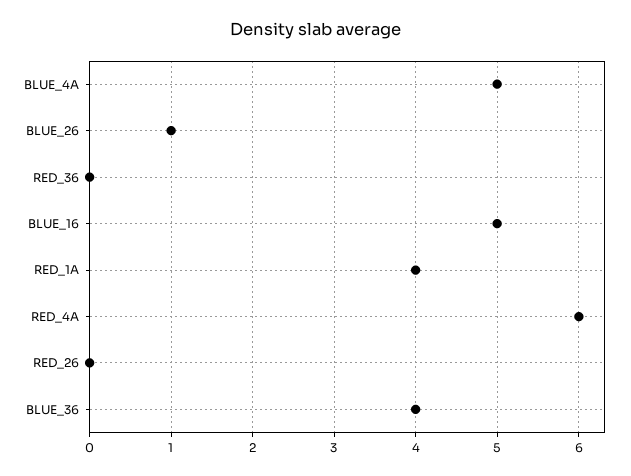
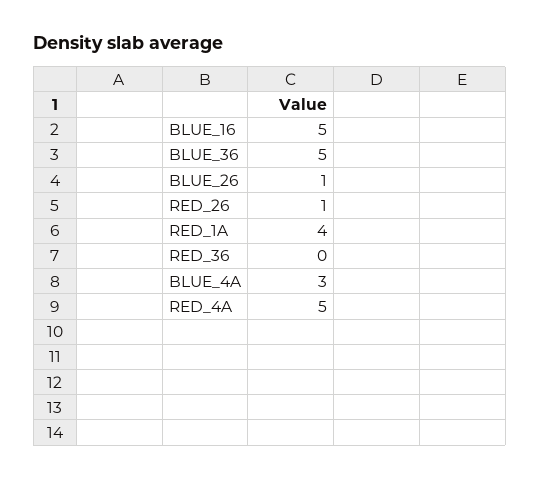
  {
-   "BLUE_4A": 5,
+   "BLUE_4A": 3,
    "BLUE_26": 1,
    "RED_36": 0,
    "BLUE_16": 5,
    "RED_1A": 4,
-   "RED_4A": 6,
+   "RED_4A": 5,
-   "RED_26": 0,
+   "RED_26": 1,
-   "BLUE_36": 4
+   "BLUE_36": 5
  }

